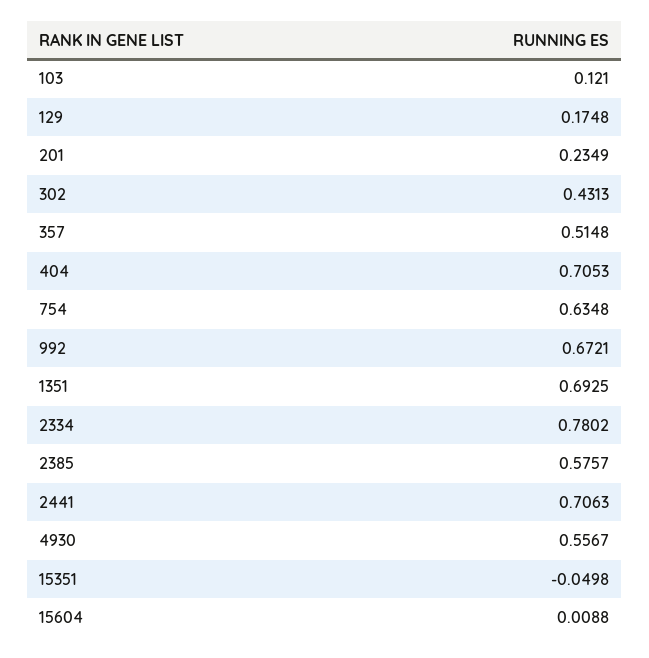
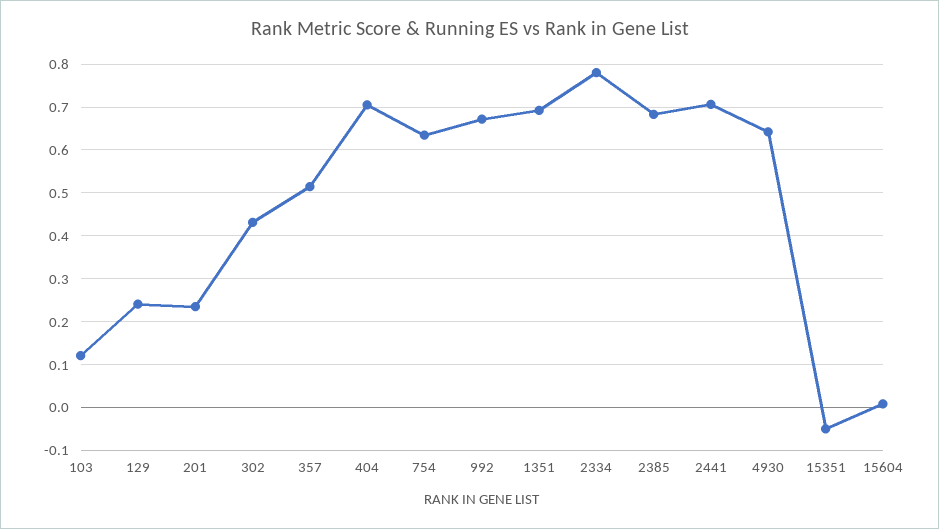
  {
    "103": 0.121,
-   "129": 0.1748,
+   "129": 0.24,
    "201": 0.2349,
    "302": 0.4313,
    "357": 0.5148,
    "404": 0.7053,
    "754": 0.6348,
    "992": 0.6721,
    "1351": 0.6925,
    "2334": 0.7802,
-   "2385": 0.5757,
+   "2385": 0.68,
    "2441": 0.7063,
-   "4930": 0.5567,
+   "4930": 0.64,
    "15351": -0.0498,
    "15604": 0.0088
  }

